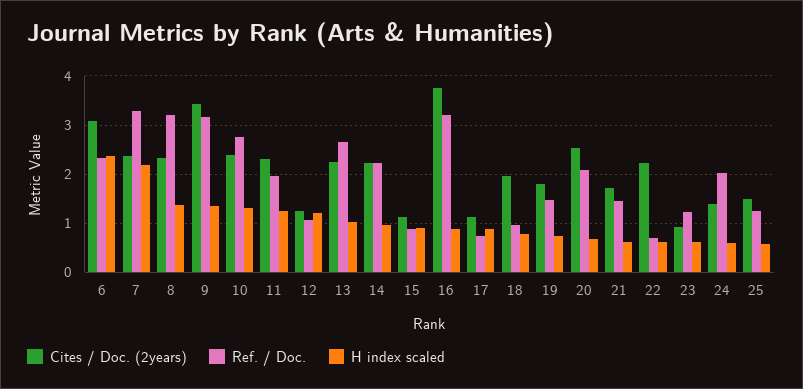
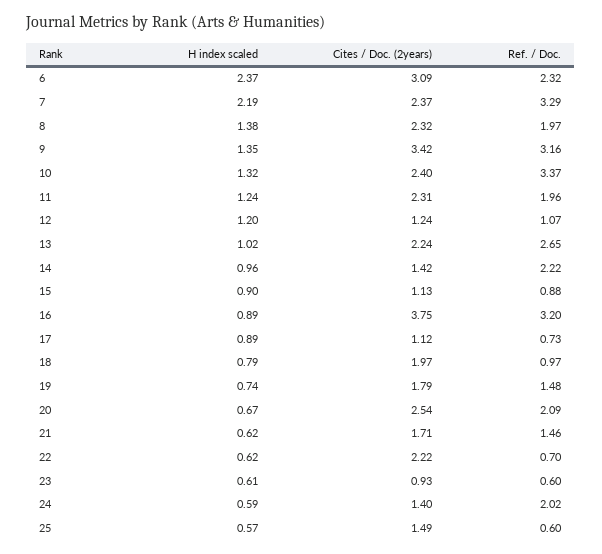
  {
    "Cites / Doc. (2years)": {
      "6": 3.09,
      "7": 2.37,
      "8": 2.32,
      "9": 3.42,
      "10": 2.4,
      "11": 2.31,
      "12": 1.24,
      "13": 2.24,
-     "14": 2.2,
+     "14": 1.42,
      "15": 1.13,
      "16": 3.75,
      "17": 1.12,
      "18": 1.97,
      "19": 1.79,
      "20": 2.54,
      "21": 1.71,
      "22": 2.22,
      "23": 0.93,
      "24": 1.4,
      "25": 1.49
    },
    "Ref. / Doc.": {
      "6": 2.32,
      "7": 3.29,
-     "8": 3.2,
+     "8": 1.97,
      "9": 3.16,
-     "10": 2.8,
+     "10": 3.37,
      "11": 1.96,
      "12": 1.07,
      "13": 2.65,
      "14": 2.22,
      "15": 0.88,
      "16": 3.2,
      "17": 0.73,
      "18": 0.97,
      "19": 1.48,
      "20": 2.09,
      "21": 1.46,
      "22": 0.7,
-     "23": 1.2,
+     "23": 0.6,
      "24": 2.02,
-     "25": 1.2
+     "25": 0.6
    },
    "H index scaled": {
      "6": 2.37,
      "7": 2.19,
      "8": 1.38,
      "9": 1.35,
      "10": 1.32,
      "11": 1.24,
      "12": 1.2,
      "13": 1.02,
      "14": 0.96,
      "15": 0.9,
      "16": 0.89,
      "17": 0.89,
      "18": 0.79,
      "19": 0.74,
      "20": 0.67,
      "21": 0.62,
      "22": 0.62,
      "23": 0.61,
      "24": 0.59,
      "25": 0.57
    }
  }

